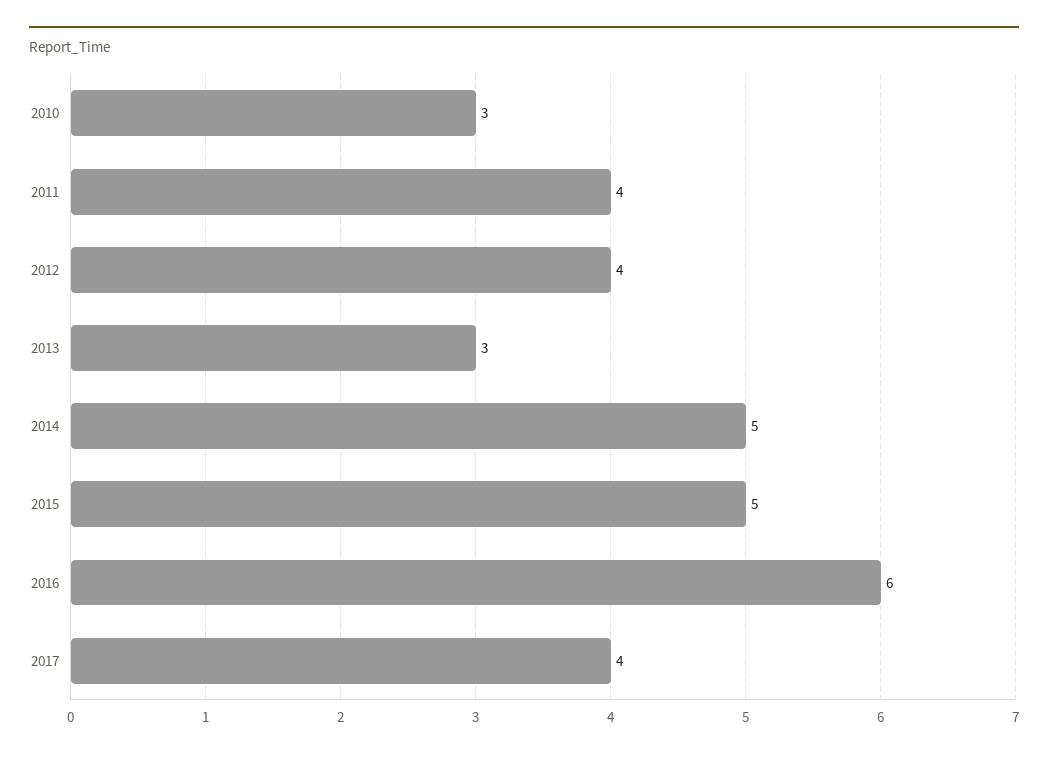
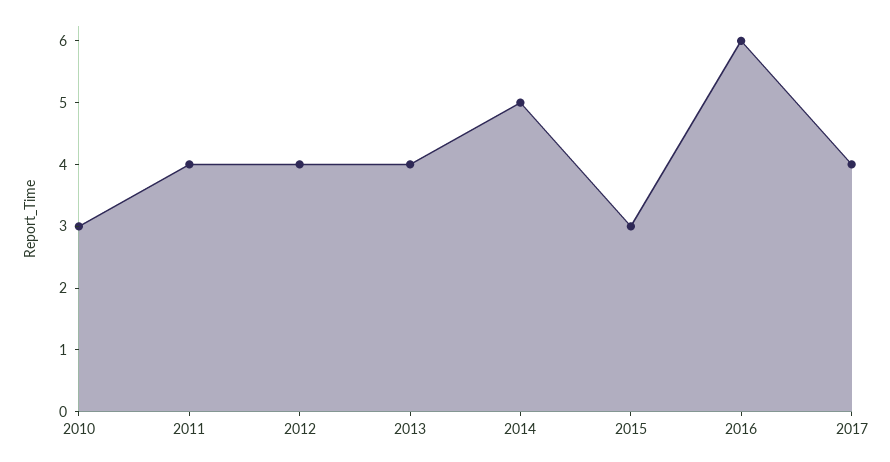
  {
    "2010": 3,
    "2011": 4,
    "2012": 4,
-   "2013": 3,
+   "2013": 4,
    "2014": 5,
-   "2015": 5,
+   "2015": 3,
    "2016": 6,
    "2017": 4
  }

